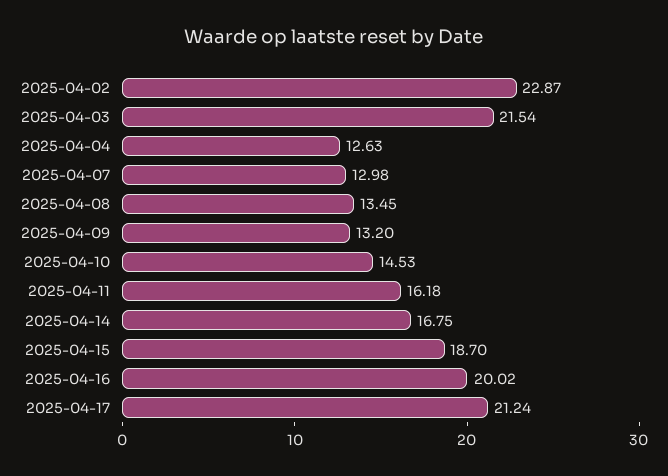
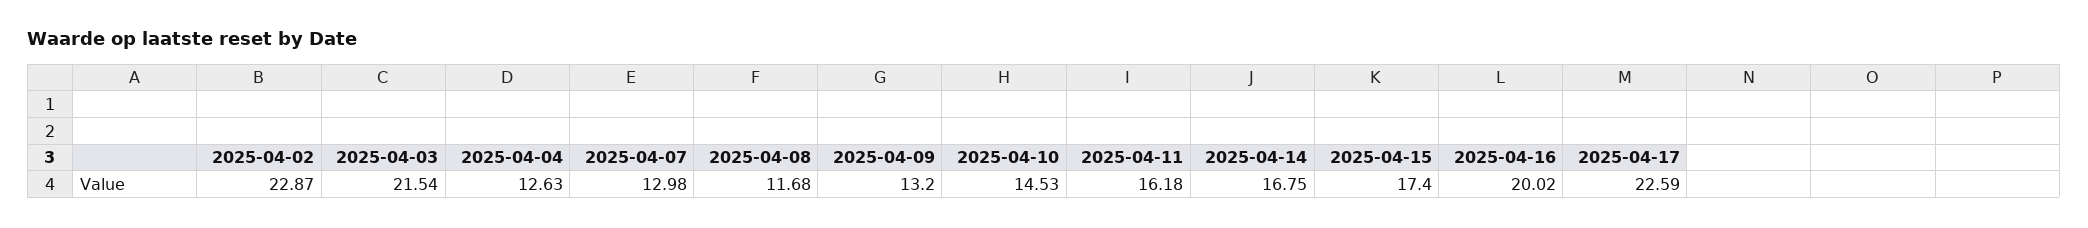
  {
    "2025-04-02": 22.87,
    "2025-04-03": 21.54,
    "2025-04-04": 12.63,
    "2025-04-07": 12.98,
-   "2025-04-08": 13.45,
+   "2025-04-08": 11.68,
    "2025-04-09": 13.2,
    "2025-04-10": 14.53,
    "2025-04-11": 16.18,
    "2025-04-14": 16.75,
-   "2025-04-15": 18.7,
+   "2025-04-15": 17.4,
    "2025-04-16": 20.02,
-   "2025-04-17": 21.24
+   "2025-04-17": 22.59
  }

